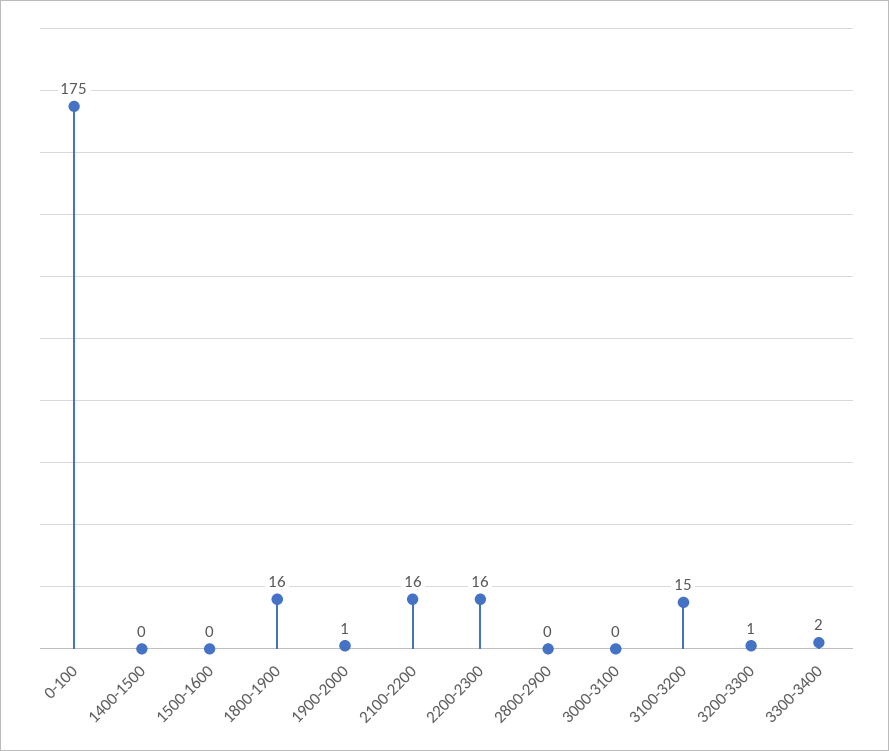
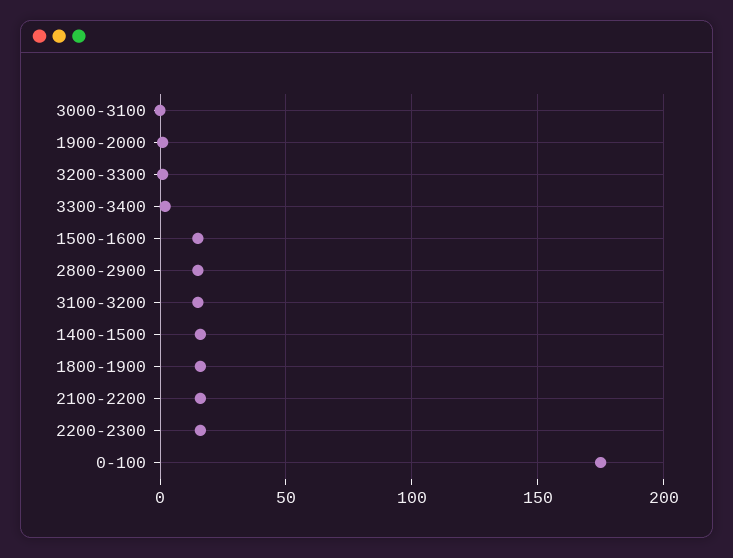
  {
    "0-100": 175,
-   "1400-1500": 0,
+   "1400-1500": 15,
-   "1500-1600": 0,
+   "1500-1600": 15,
    "1800-1900": 16,
    "1900-2000": 1,
    "2100-2200": 16,
    "2200-2300": 16,
-   "2800-2900": 0,
+   "2800-2900": 15,
    "3000-3100": 0,
    "3100-3200": 15,
    "3200-3300": 1,
    "3300-3400": 2
  }

